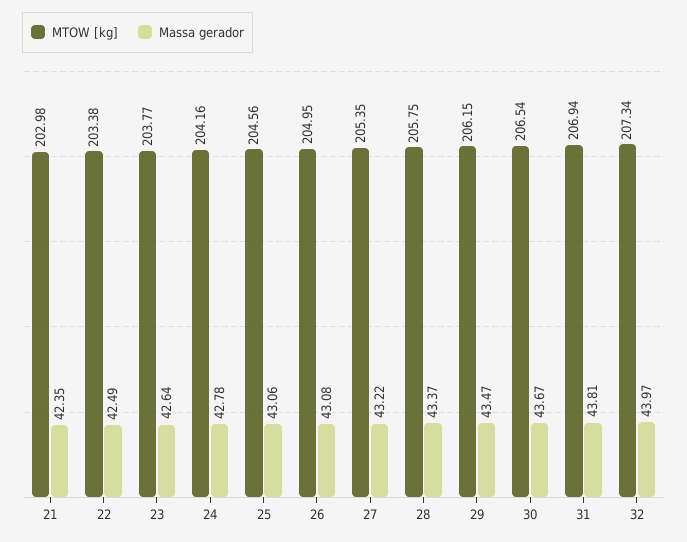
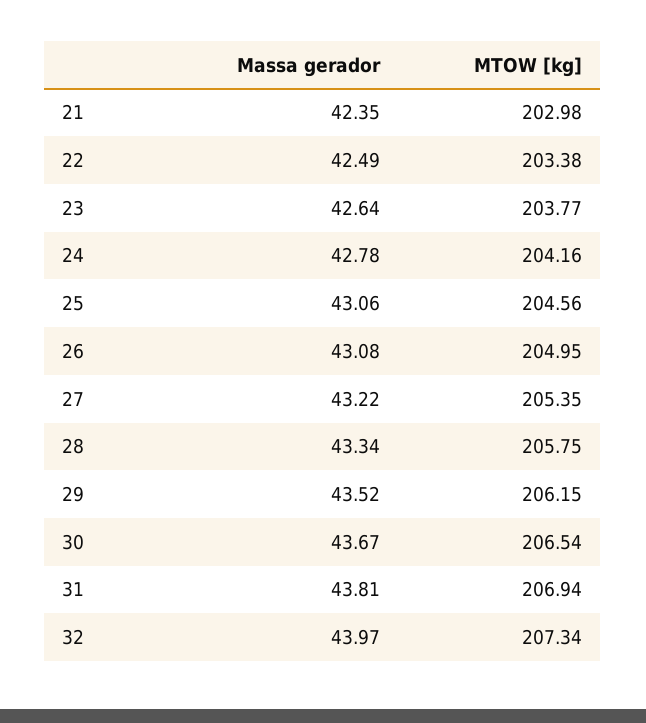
  {
    "MTOW [kg]": {
      "21": 202.98,
      "22": 203.38,
      "23": 203.77,
      "24": 204.16,
      "25": 204.56,
      "26": 204.95,
      "27": 205.35,
      "28": 205.75,
      "29": 206.15,
      "30": 206.54,
      "31": 206.94,
      "32": 207.34
    },
    "Massa gerador": {
      "21": 42.35,
      "22": 42.49,
      "23": 42.64,
      "24": 42.78,
      "25": 43.06,
      "26": 43.08,
      "27": 43.22,
-     "28": 43.37,
+     "28": 43.34,
-     "29": 43.47,
+     "29": 43.52,
      "30": 43.67,
      "31": 43.81,
      "32": 43.97
    }
  }

